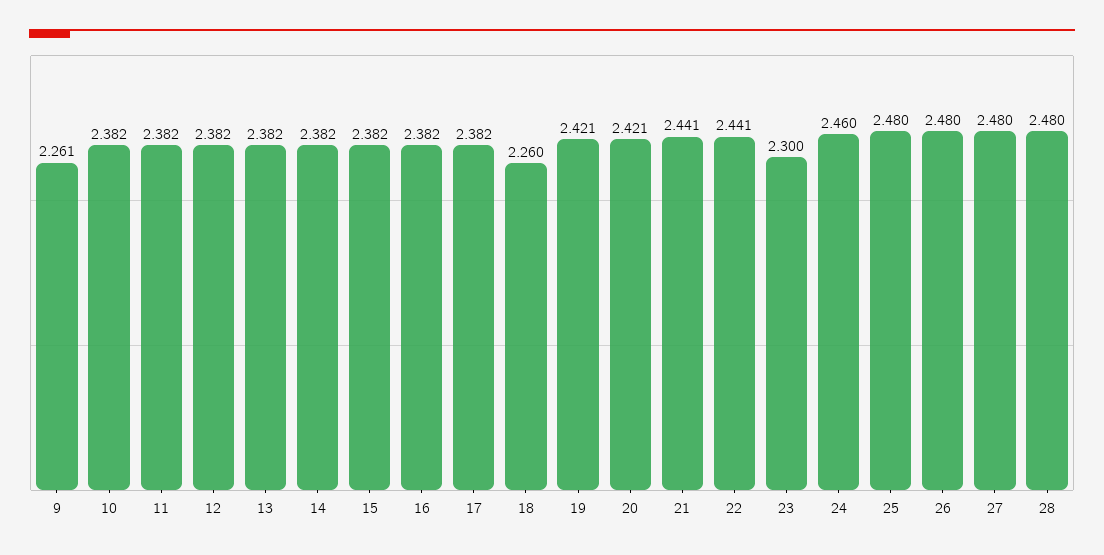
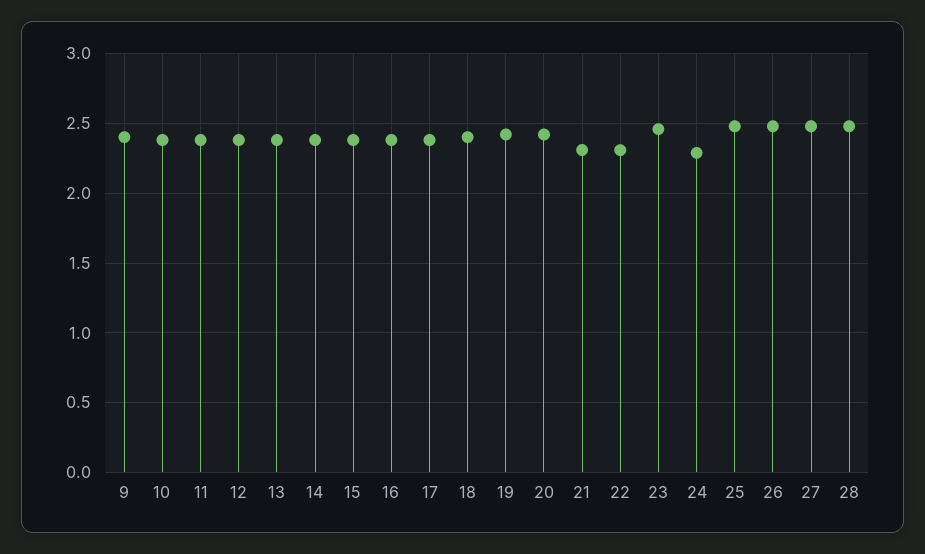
  {
-   "9": 2.261,
+   "9": 2.4,
    "10": 2.382,
    "11": 2.382,
    "12": 2.382,
    "13": 2.382,
    "14": 2.382,
    "15": 2.382,
    "16": 2.382,
    "17": 2.382,
-   "18": 2.26,
+   "18": 2.4,
    "19": 2.421,
    "20": 2.421,
-   "21": 2.441,
+   "21": 2.3,
-   "22": 2.441,
+   "22": 2.3,
-   "23": 2.3,
+   "23": 2.45,
-   "24": 2.46,
+   "24": 2.3,
    "25": 2.48,
    "26": 2.48,
    "27": 2.48,
    "28": 2.48
  }

